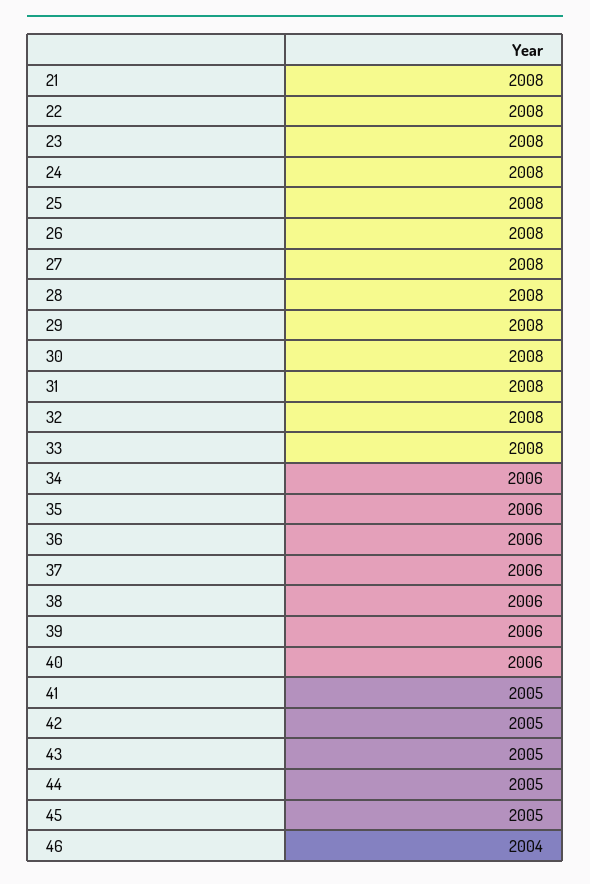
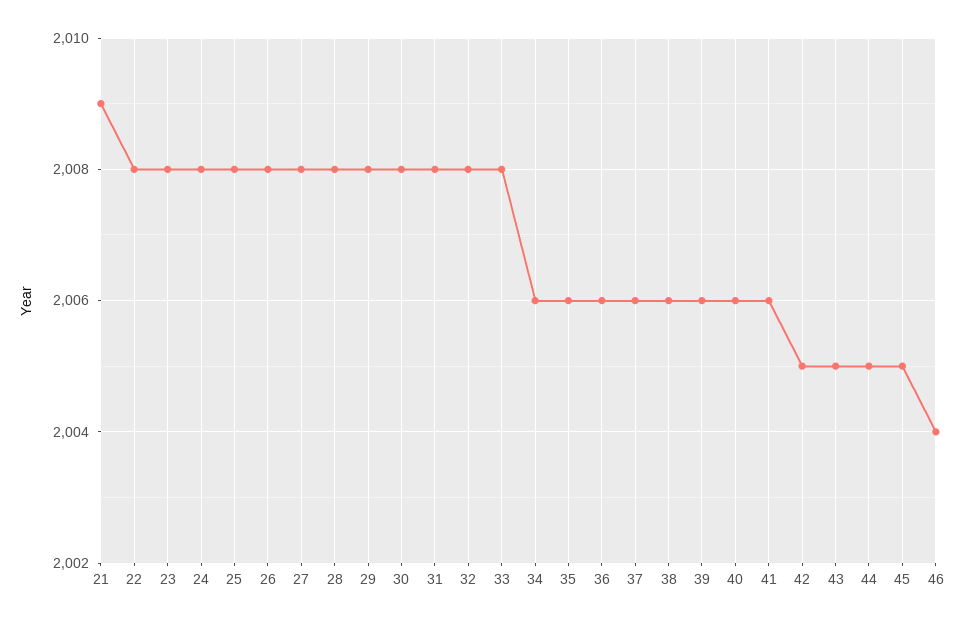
  {
-   "21": 2008,
+   "21": 2009,
    "22": 2008,
    "23": 2008,
    "24": 2008,
    "25": 2008,
    "26": 2008,
    "27": 2008,
    "28": 2008,
    "29": 2008,
    "30": 2008,
    "31": 2008,
    "32": 2008,
    "33": 2008,
    "34": 2006,
    "35": 2006,
    "36": 2006,
    "37": 2006,
    "38": 2006,
    "39": 2006,
    "40": 2006,
-   "41": 2005,
+   "41": 2006,
    "42": 2005,
    "43": 2005,
    "44": 2005,
    "45": 2005,
    "46": 2004
  }

